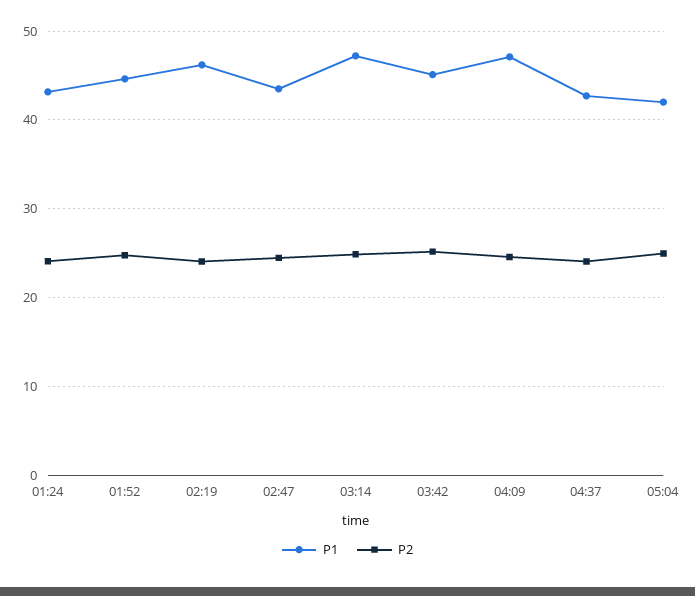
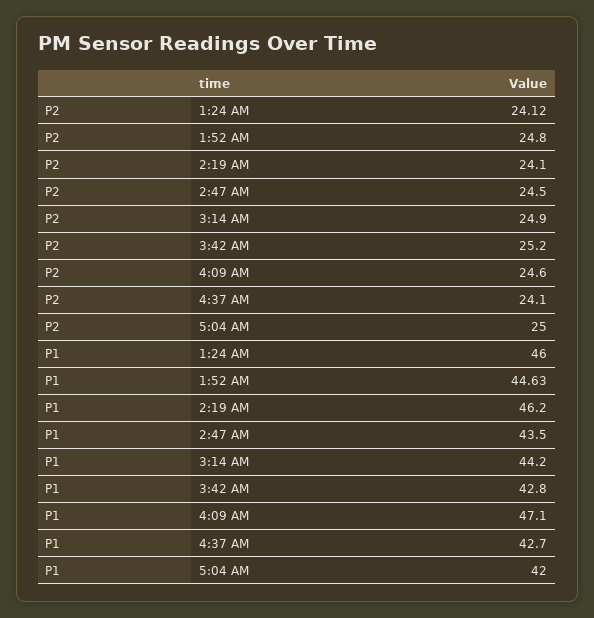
  {
    "P1": {
-     "01:24": 43,
+     "01:24": 46,
      "01:52": 44.63,
      "02:19": 46.2,
      "02:47": 43.5,
-     "03:14": 47,
+     "03:14": 44.2,
-     "03:42": 45,
+     "03:42": 42.8,
      "04:09": 47.1,
      "04:37": 42.7,
      "05:04": 42
    },
    "P2": {
      "01:24": 24.12,
      "01:52": 24.8,
      "02:19": 24.1,
      "02:47": 24.5,
      "03:14": 24.9,
      "03:42": 25.2,
      "04:09": 24.6,
      "04:37": 24.1,
      "05:04": 25
    }
  }

